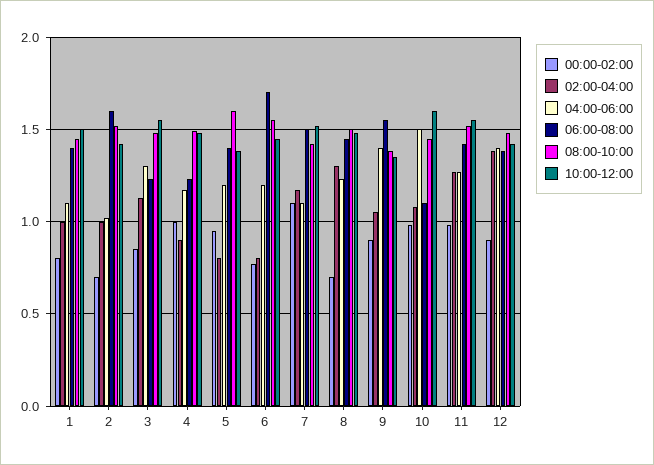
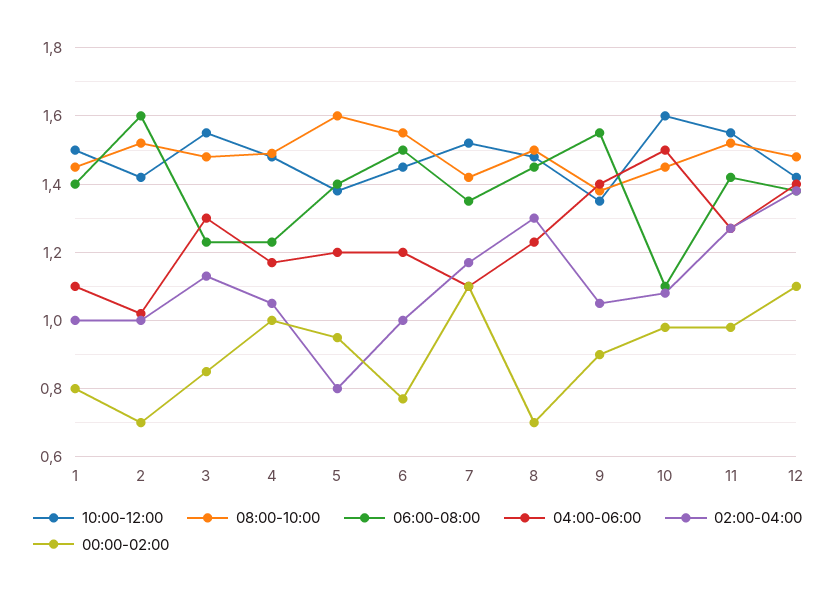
  {
    "00:00-02:00": {
      "1": 0.8,
      "2": 0.7,
      "3": 0.85,
      "4": 1,
      "5": 0.95,
      "6": 0.75,
      "7": 1.1,
      "8": 0.7,
      "9": 0.9,
      "10": 1,
      "11": 1,
-     "12": 0.9
+     "12": 1.1
    },
    "02:00-04:00": {
      "1": 1,
      "2": 1,
      "3": 1.15,
-     "4": 0.9,
+     "4": 1.05,
      "5": 0.8,
-     "6": 0.8,
+     "6": 1,
      "7": 1.15,
      "8": 1.3,
      "9": 1.05,
      "10": 1.1,
      "11": 1.25,
      "12": 1.4
    },
    "04:00-06:00": {
      "1": 1.1,
      "2": 1,
      "3": 1.3,
      "4": 1.15,
      "5": 1.2,
      "6": 1.2,
      "7": 1.1,
      "8": 1.25,
      "9": 1.4,
      "10": 1.5,
      "11": 1.25,
      "12": 1.4
    },
    "06:00-08:00": {
      "1": 1.4,
      "2": 1.6,
      "3": 1.25,
      "4": 1.25,
      "5": 1.4,
-     "6": 1.7,
+     "6": 1.5,
-     "7": 1.5,
+     "7": 1.35,
      "8": 1.45,
      "9": 1.55,
      "10": 1.1,
      "11": 1.4,
      "12": 1.4
    },
    "08:00-10:00": {
      "1": 1.45,
      "2": 1.5,
      "3": 1.5,
      "4": 1.5,
      "5": 1.6,
      "6": 1.55,
      "7": 1.4,
      "8": 1.5,
      "9": 1.4,
      "10": 1.45,
      "11": 1.5,
      "12": 1.5
    },
    "10:00-12:00": {
      "1": 1.5,
      "2": 1.4,
      "3": 1.55,
      "4": 1.5,
      "5": 1.4,
      "6": 1.45,
      "7": 1.5,
      "8": 1.5,
      "9": 1.35,
      "10": 1.6,
      "11": 1.55,
      "12": 1.4
    }
  }

